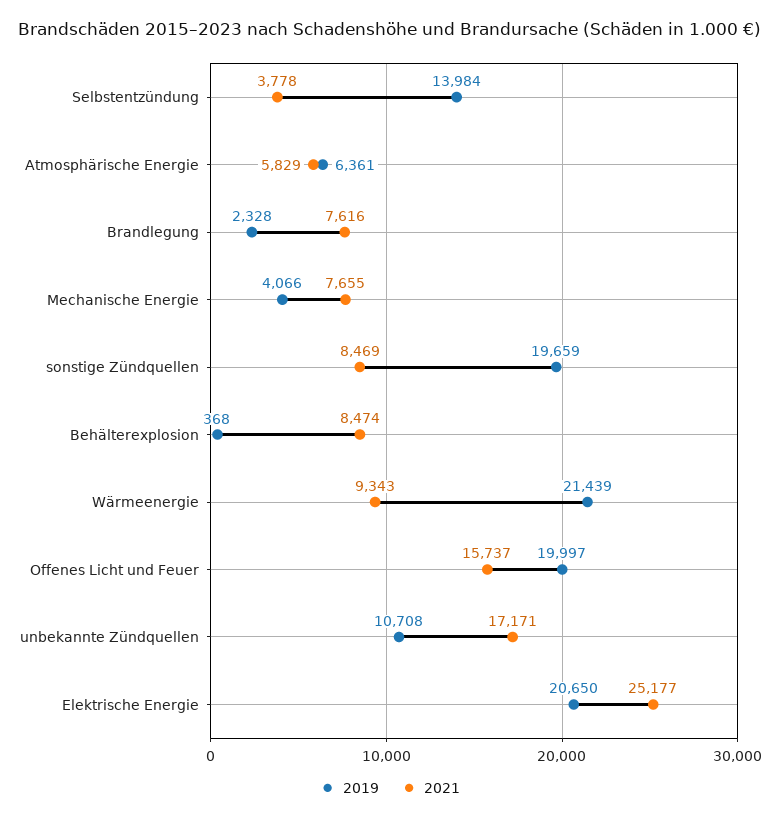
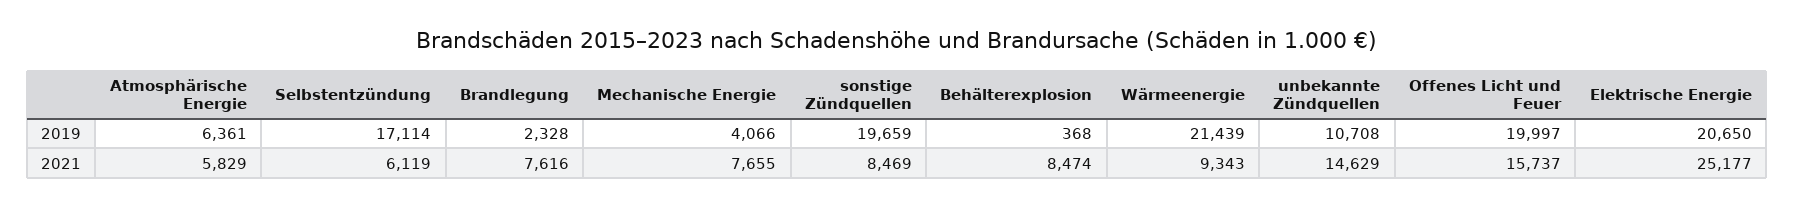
  {
    "2019": {
-     "Selbstentzündung": 13984,
+     "Selbstentzündung": 17114,
      "Atmosphärische Energie": 6361,
      "Brandlegung": 2328,
      "Mechanische Energie": 4066,
      "sonstige Zündquellen": 19659,
      "Behälterexplosion": 368,
      "Wärmeenergie": 21439,
      "Offenes Licht und Feuer": 19997,
      "unbekannte Zündquellen": 10708,
      "Elektrische Energie": 20650
    },
    "2021": {
-     "Selbstentzündung": 3778,
+     "Selbstentzündung": 6119,
      "Atmosphärische Energie": 5829,
      "Brandlegung": 7616,
      "Mechanische Energie": 7655,
      "sonstige Zündquellen": 8469,
      "Behälterexplosion": 8474,
      "Wärmeenergie": 9343,
      "Offenes Licht und Feuer": 15737,
-     "unbekannte Zündquellen": 17171,
+     "unbekannte Zündquellen": 14629,
      "Elektrische Energie": 25177
    }
  }

